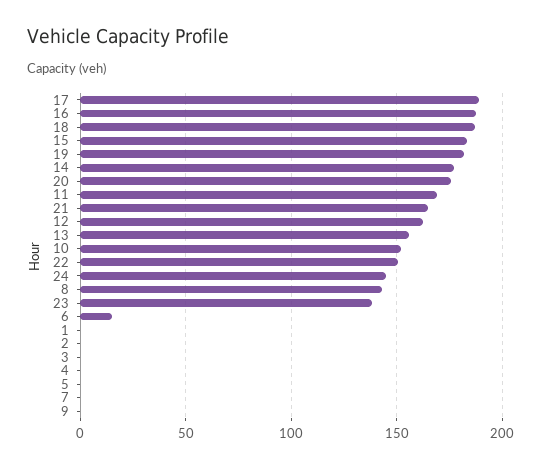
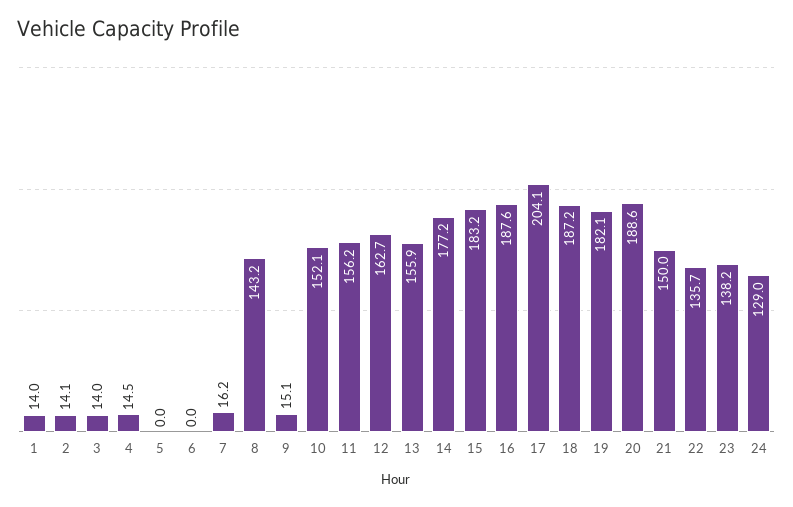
  {
-   "17": 190,
+   "17": 204.1,
    "16": 187.6,
    "18": 187.2,
    "15": 183.2,
    "19": 182.1,
    "14": 177.2,
-   "20": 175,
+   "20": 188.6,
-   "11": 170,
+   "11": 156.2,
-   "21": 165,
+   "21": 150,
    "12": 162.7,
    "13": 155.9,
    "10": 152.1,
-   "22": 150,
+   "22": 135.7,
-   "24": 145,
+   "24": 129,
    "8": 143.2,
    "23": 138.2,
-   "6": 15,
+   "6": 0,
-   "1": 0,
+   "1": 14,
-   "2": 0,
+   "2": 14.1,
-   "3": 0,
+   "3": 14,
-   "4": 0,
+   "4": 14.5,
    "5": 0,
-   "7": 0,
+   "7": 16.2,
-   "9": 0
+   "9": 15.1
  }

